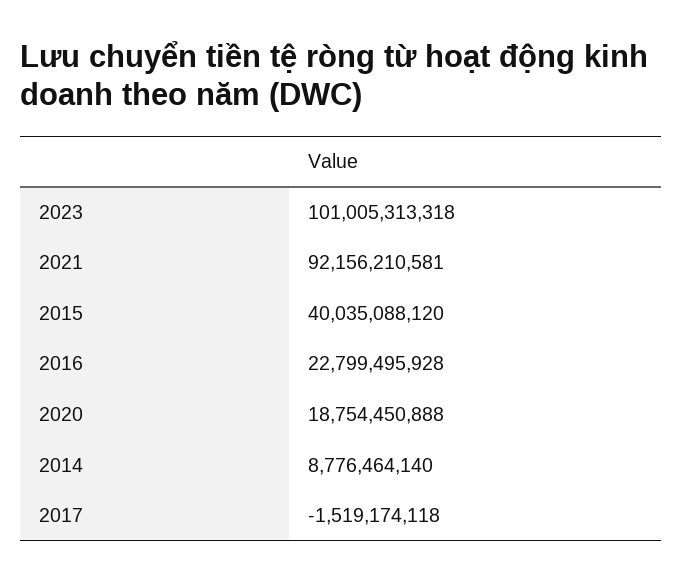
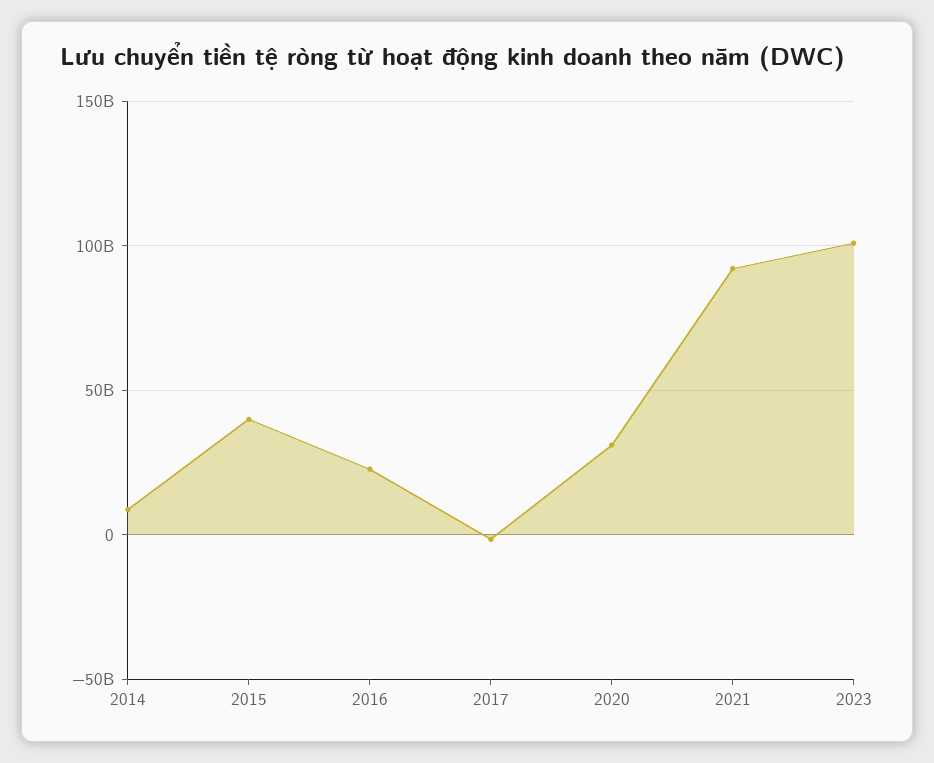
  {
    "2023": 101005313318,
    "2021": 92156210581,
    "2015": 40035088120,
    "2016": 22799495928,
-   "2020": 18754450888,
+   "2020": 30000000000,
    "2014": 8776464140,
    "2017": -1519174118
  }

